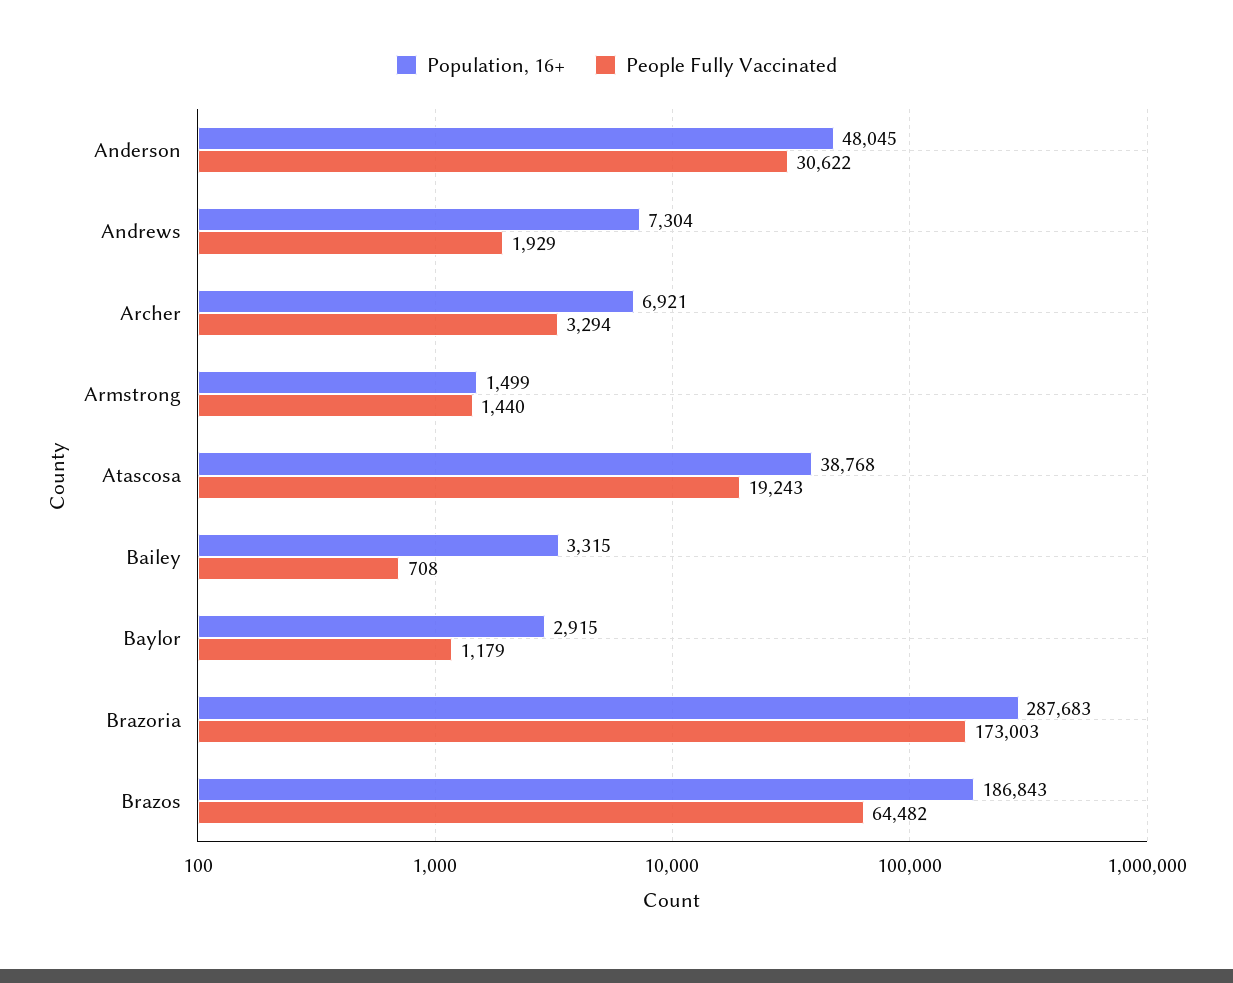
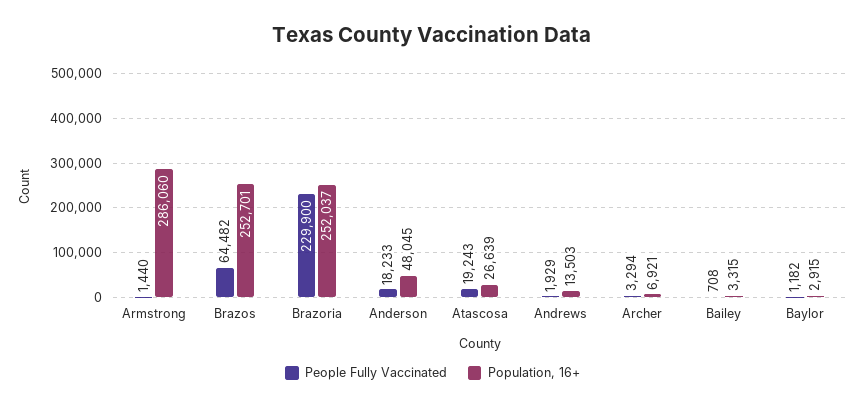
  {
    "Population, 16+": {
      "Anderson": 48045,
-     "Andrews": 7304,
+     "Andrews": 13503,
      "Archer": 6921,
-     "Armstrong": 1499,
+     "Armstrong": 286060,
-     "Atascosa": 38768,
+     "Atascosa": 26639,
      "Bailey": 3315,
      "Baylor": 2915,
-     "Brazoria": 287683,
+     "Brazoria": 252037,
-     "Brazos": 186843
+     "Brazos": 252701
    },
    "People Fully Vaccinated": {
-     "Anderson": 30622,
+     "Anderson": 18233,
      "Andrews": 1929,
      "Archer": 3294,
      "Armstrong": 1440,
      "Atascosa": 19243,
      "Bailey": 708,
-     "Baylor": 1179,
+     "Baylor": 1182,
-     "Brazoria": 173003,
+     "Brazoria": 229900,
      "Brazos": 64482
    }
  }

